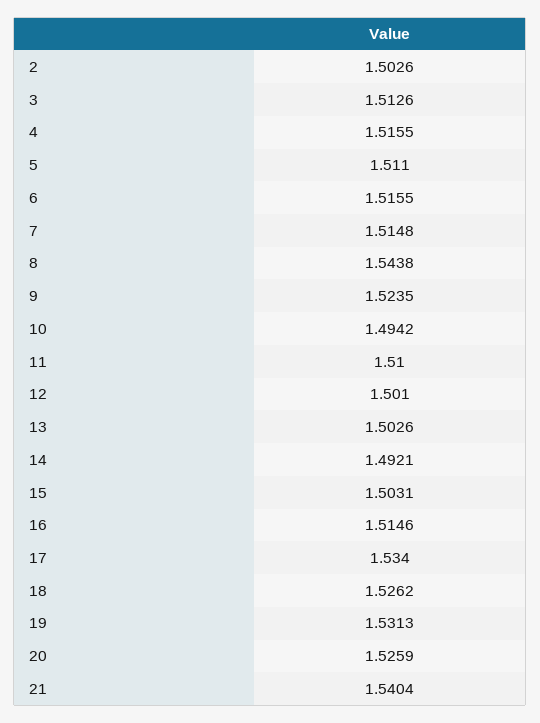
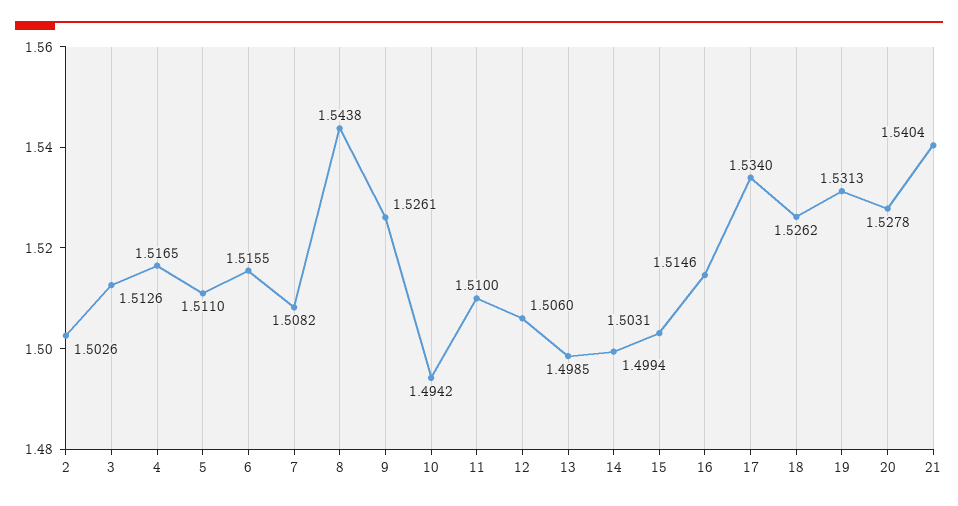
  {
    "2": 1.5026,
    "3": 1.5126,
-   "4": 1.5155,
+   "4": 1.5165,
    "5": 1.511,
    "6": 1.5155,
-   "7": 1.5148,
+   "7": 1.5082,
    "8": 1.5438,
-   "9": 1.5235,
+   "9": 1.5261,
    "10": 1.4942,
    "11": 1.51,
-   "12": 1.501,
+   "12": 1.506,
-   "13": 1.5026,
+   "13": 1.4985,
-   "14": 1.4921,
+   "14": 1.4994,
    "15": 1.5031,
    "16": 1.5146,
    "17": 1.534,
    "18": 1.5262,
    "19": 1.5313,
-   "20": 1.5259,
+   "20": 1.5278,
    "21": 1.5404
  }

